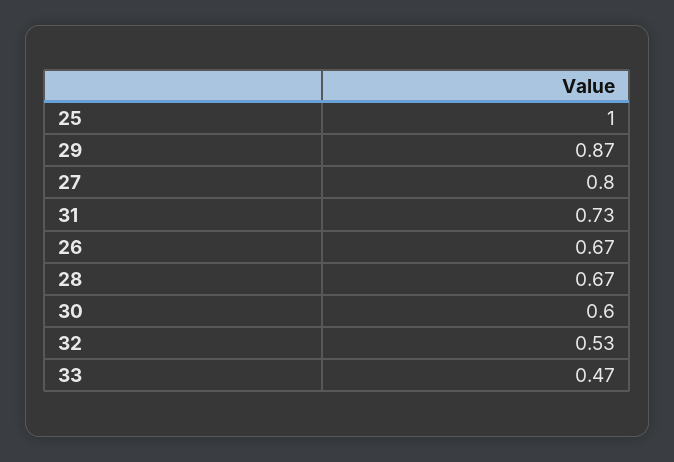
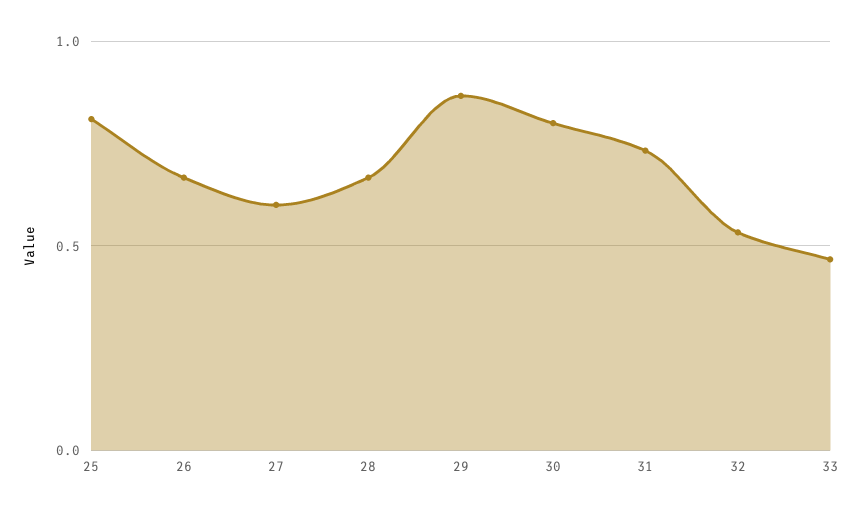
  {
-   "25": 1,
+   "25": 0.8,
    "29": 0.87,
-   "27": 0.8,
+   "27": 0.6,
    "31": 0.73,
    "26": 0.67,
    "28": 0.67,
-   "30": 0.6,
+   "30": 0.8,
    "32": 0.53,
    "33": 0.47
  }

